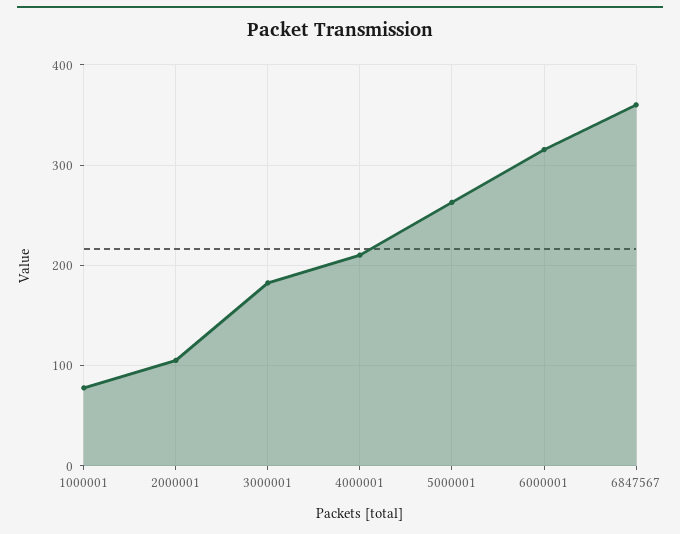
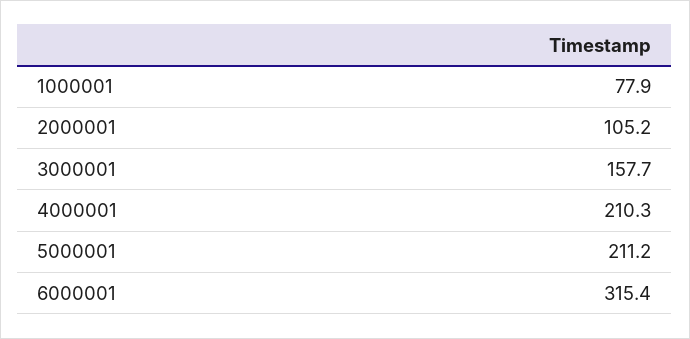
  {
    "1000001": 77.9,
    "2000001": 105.2,
-   "3000001": 180,
+   "3000001": 157.7,
    "4000001": 210.3,
-   "5000001": 260,
+   "5000001": 211.2,
-   "6000001": 315.4,
+   "6000001": 315.4
-   "6847567": 360
  }

